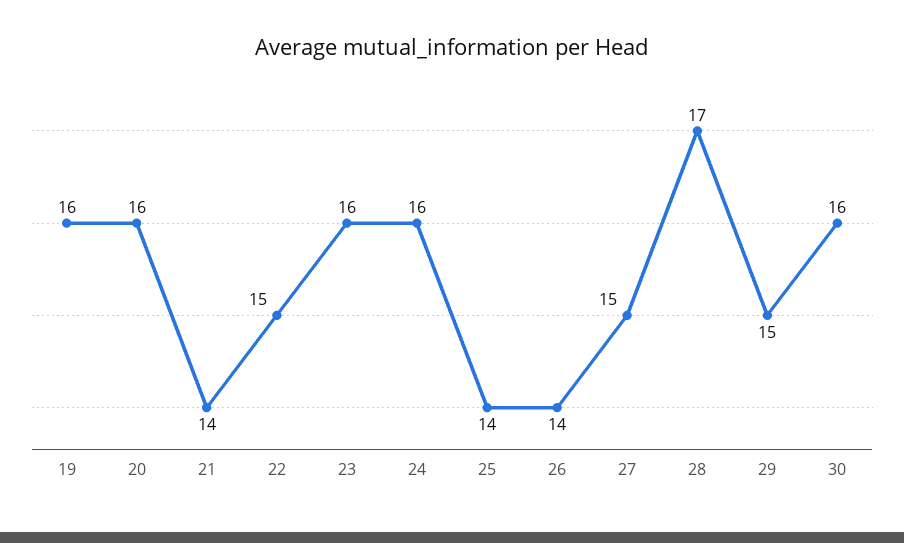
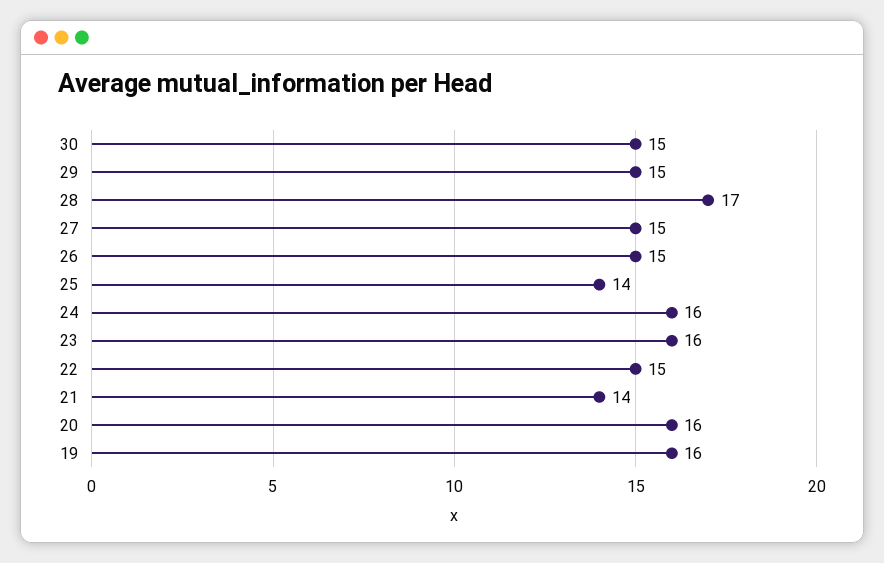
  {
    "19": 16,
    "20": 16,
    "21": 14,
    "22": 15,
    "23": 16,
    "24": 16,
    "25": 14,
-   "26": 14,
+   "26": 15,
    "27": 15,
    "28": 17,
    "29": 15,
-   "30": 16
+   "30": 15
  }

